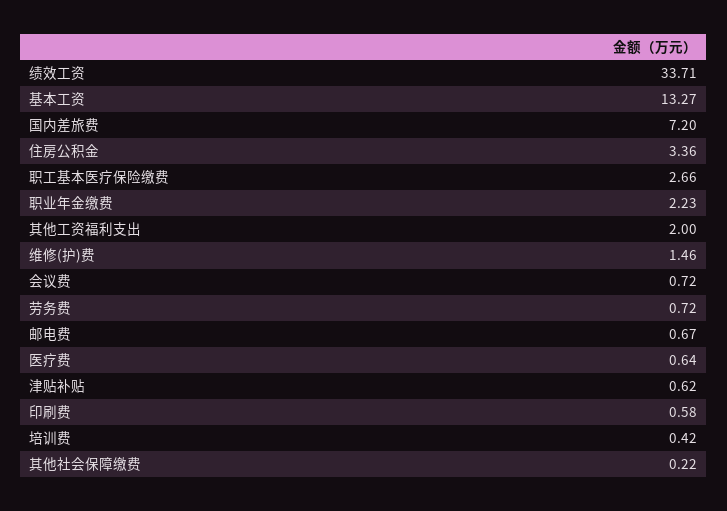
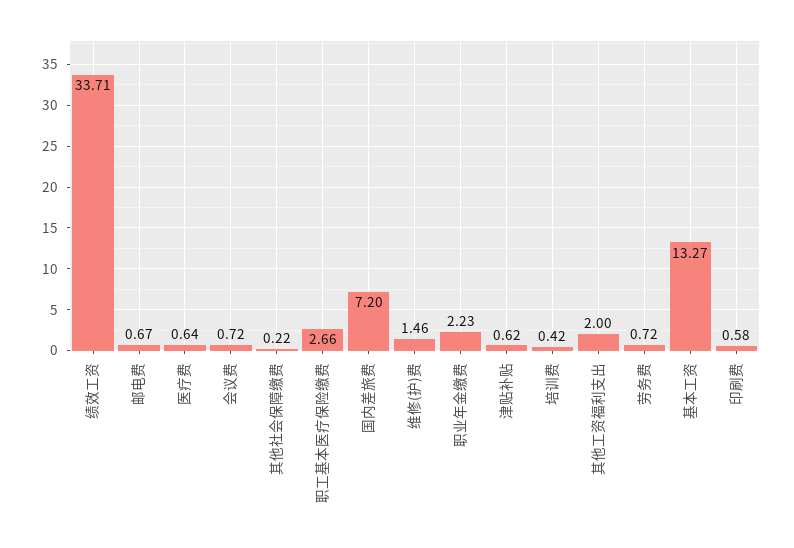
  {
    "绩效工资": 33.71,
    "基本工资": 13.27,
    "国内差旅费": 7.2,
-   "住房公积金": 3.36,
    "职工基本医疗保险缴费": 2.66,
    "职业年金缴费": 2.23,
    "其他工资福利支出": 2,
    "维修(护)费": 1.46,
    "会议费": 0.72,
    "劳务费": 0.72,
    "邮电费": 0.67,
    "医疗费": 0.64,
    "津贴补贴": 0.62,
    "印刷费": 0.58,
    "培训费": 0.42,
    "其他社会保障缴费": 0.22
  }

